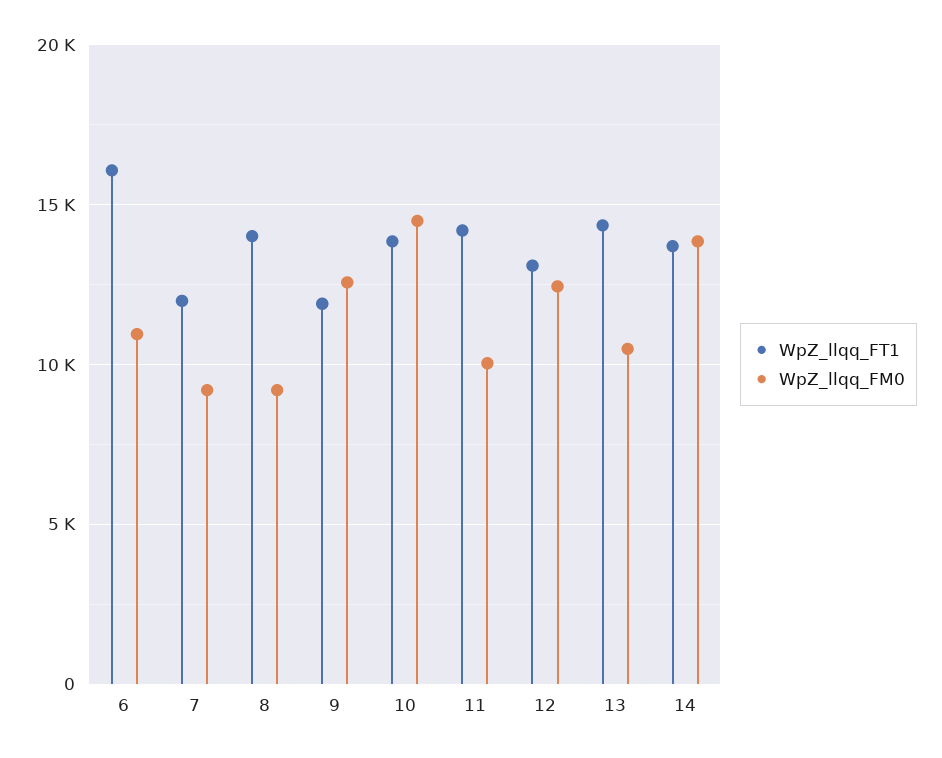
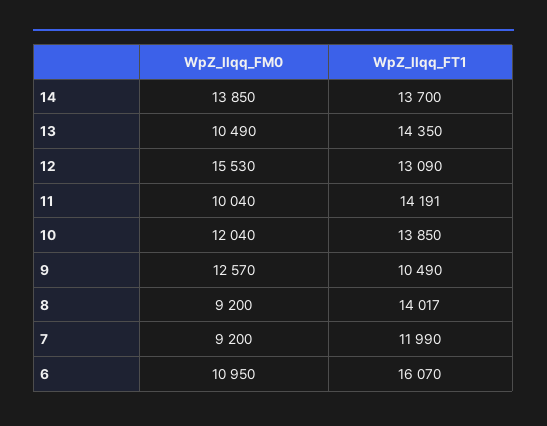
  {
    "WpZ_llqq_FT1": {
      "6": 16070,
      "7": 11990,
      "8": 14017,
-     "9": 12000,
+     "9": 10490,
      "10": 13850,
      "11": 14191,
      "12": 13090,
      "13": 14350,
      "14": 13700
    },
    "WpZ_llqq_FM0": {
      "6": 10950,
      "7": 9200,
      "8": 9200,
      "9": 12570,
-     "10": 14500,
+     "10": 12040,
      "11": 10040,
-     "12": 12500,
+     "12": 15530,
      "13": 10490,
      "14": 13850
    }
  }

